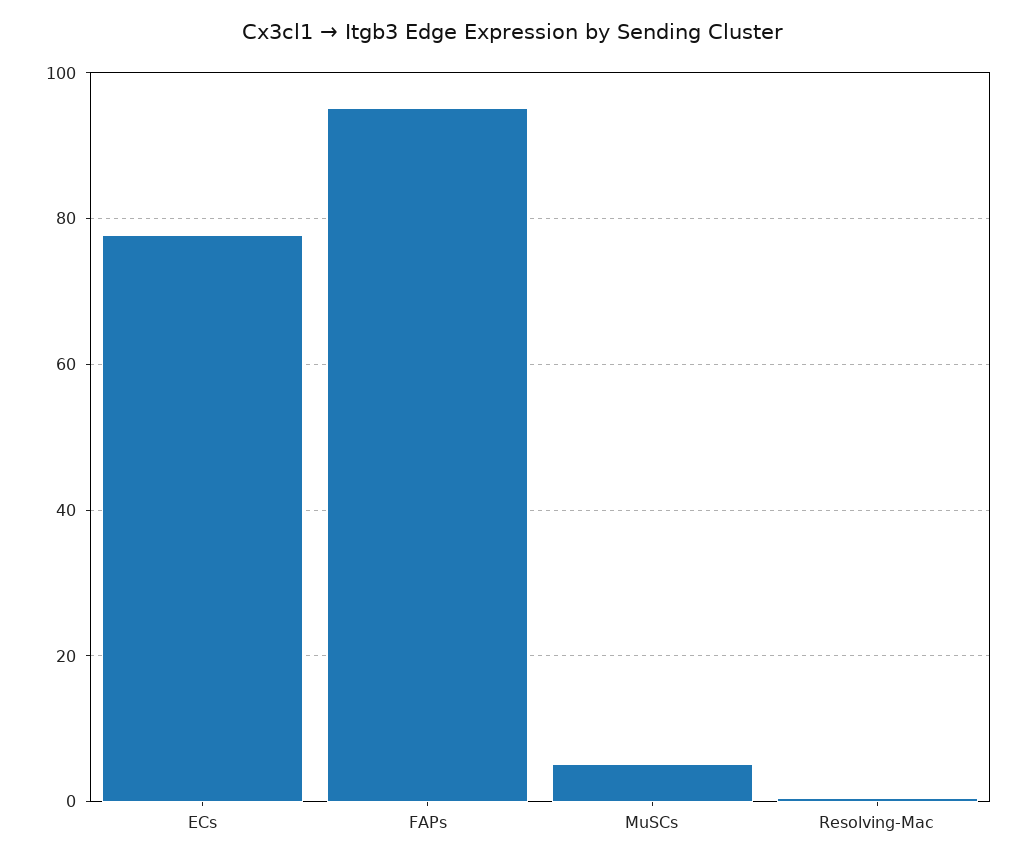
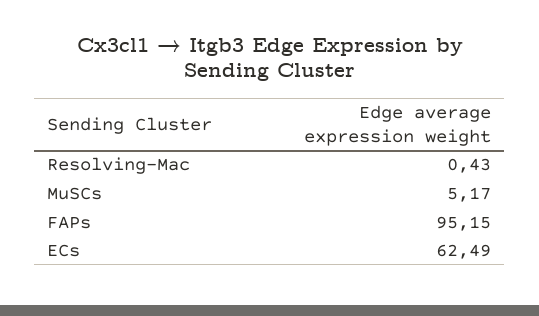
  {
-   "ECs": 78,
+   "ECs": 62.49,
    "FAPs": 95.15,
    "MuSCs": 5.17,
    "Resolving-Mac": 0.43
  }

